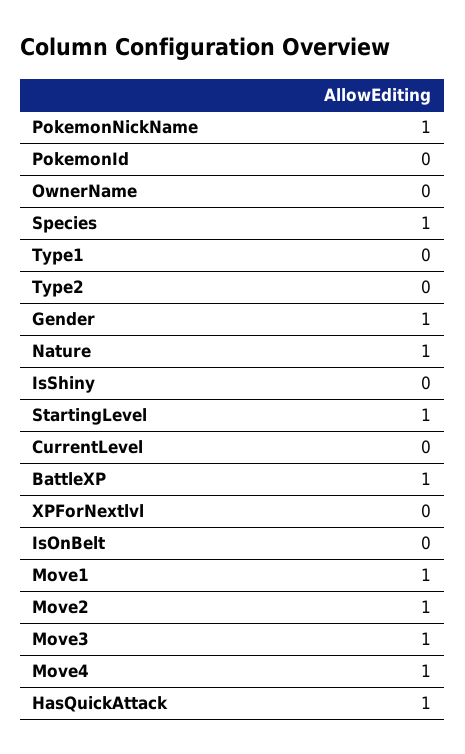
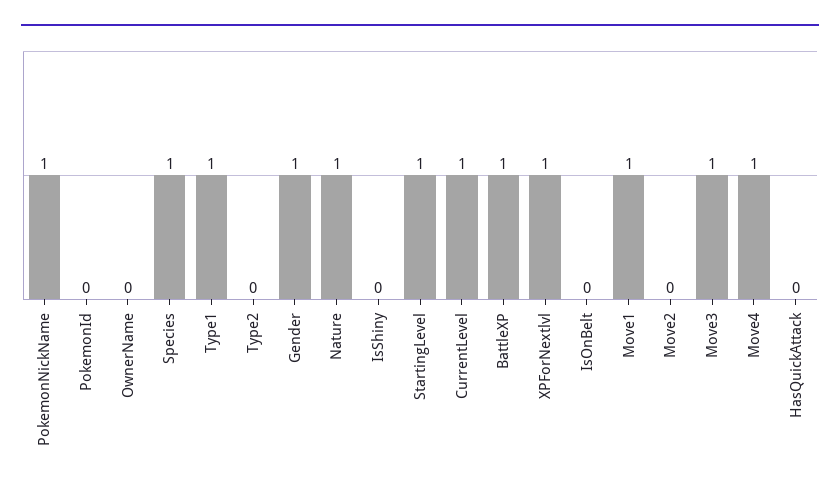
  {
    "PokemonNickName": 1,
    "PokemonId": 0,
    "OwnerName": 0,
    "Species": 1,
-   "Type1": 0,
+   "Type1": 1,
    "Type2": 0,
    "Gender": 1,
    "Nature": 1,
    "IsShiny": 0,
    "StartingLevel": 1,
-   "CurrentLevel": 0,
+   "CurrentLevel": 1,
    "BattleXP": 1,
-   "XPForNextlvl": 0,
+   "XPForNextlvl": 1,
    "IsOnBelt": 0,
    "Move1": 1,
-   "Move2": 1,
+   "Move2": 0,
    "Move3": 1,
    "Move4": 1,
-   "HasQuickAttack": 1
+   "HasQuickAttack": 0
  }

